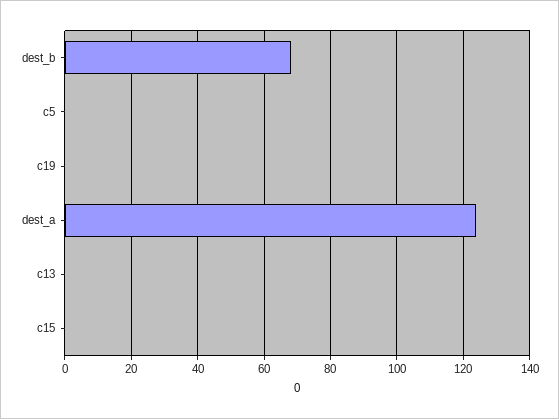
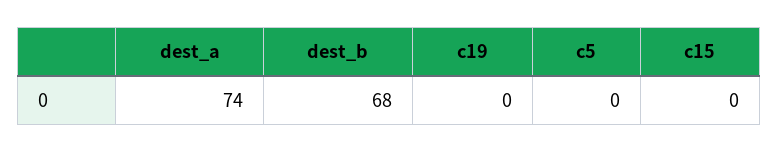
  {
    "dest_b": 68,
    "c5": 0,
    "c19": 0,
-   "dest_a": 125,
+   "dest_a": 74,
-   "c13": 0,
    "c15": 0
  }

